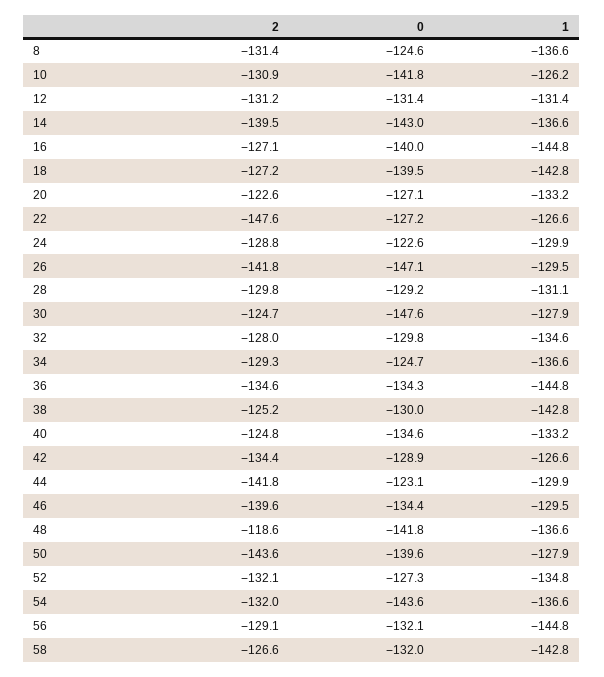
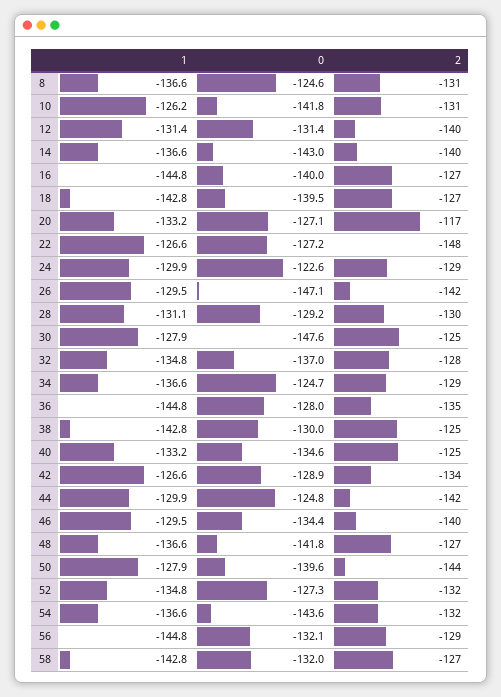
  {
    "2": {
      "8": -131.4,
      "10": -130.9,
-     "12": -131.2,
+     "12": -140,
      "14": -139.5,
      "16": -127.1,
      "18": -127.2,
-     "20": -122.6,
+     "20": -117,
      "22": -147.6,
      "24": -128.8,
      "26": -141.8,
      "28": -129.8,
      "30": -124.7,
      "32": -128,
      "34": -129.3,
      "36": -134.6,
      "38": -125.2,
      "40": -124.8,
      "42": -134.4,
      "44": -141.8,
      "46": -139.6,
-     "48": -118.6,
+     "48": -127,
      "50": -143.6,
      "52": -132.1,
      "54": -132,
      "56": -129.1,
      "58": -126.6
    },
    "0": {
      "8": -124.6,
      "10": -141.8,
      "12": -131.4,
      "14": -143,
      "16": -140,
      "18": -139.5,
      "20": -127.1,
      "22": -127.2,
      "24": -122.6,
      "26": -147.1,
      "28": -129.2,
      "30": -147.6,
-     "32": -129.8,
+     "32": -137,
      "34": -124.7,
-     "36": -134.3,
+     "36": -128,
      "38": -130,
      "40": -134.6,
      "42": -128.9,
-     "44": -123.1,
+     "44": -124.8,
      "46": -134.4,
      "48": -141.8,
      "50": -139.6,
      "52": -127.3,
      "54": -143.6,
      "56": -132.1,
      "58": -132
    },
    "1": {
      "8": -136.6,
      "10": -126.2,
      "12": -131.4,
      "14": -136.6,
      "16": -144.8,
      "18": -142.8,
      "20": -133.2,
      "22": -126.6,
      "24": -129.9,
      "26": -129.5,
      "28": -131.1,
      "30": -127.9,
-     "32": -134.6,
+     "32": -134.8,
      "34": -136.6,
      "36": -144.8,
      "38": -142.8,
      "40": -133.2,
      "42": -126.6,
      "44": -129.9,
      "46": -129.5,
      "48": -136.6,
      "50": -127.9,
      "52": -134.8,
      "54": -136.6,
      "56": -144.8,
      "58": -142.8
    }
  }

